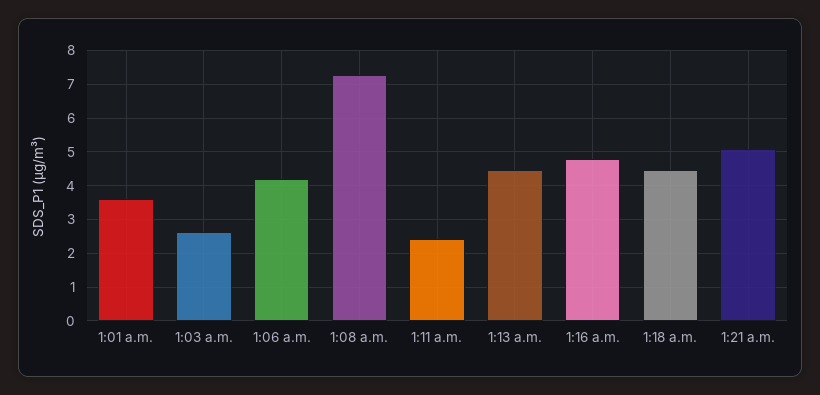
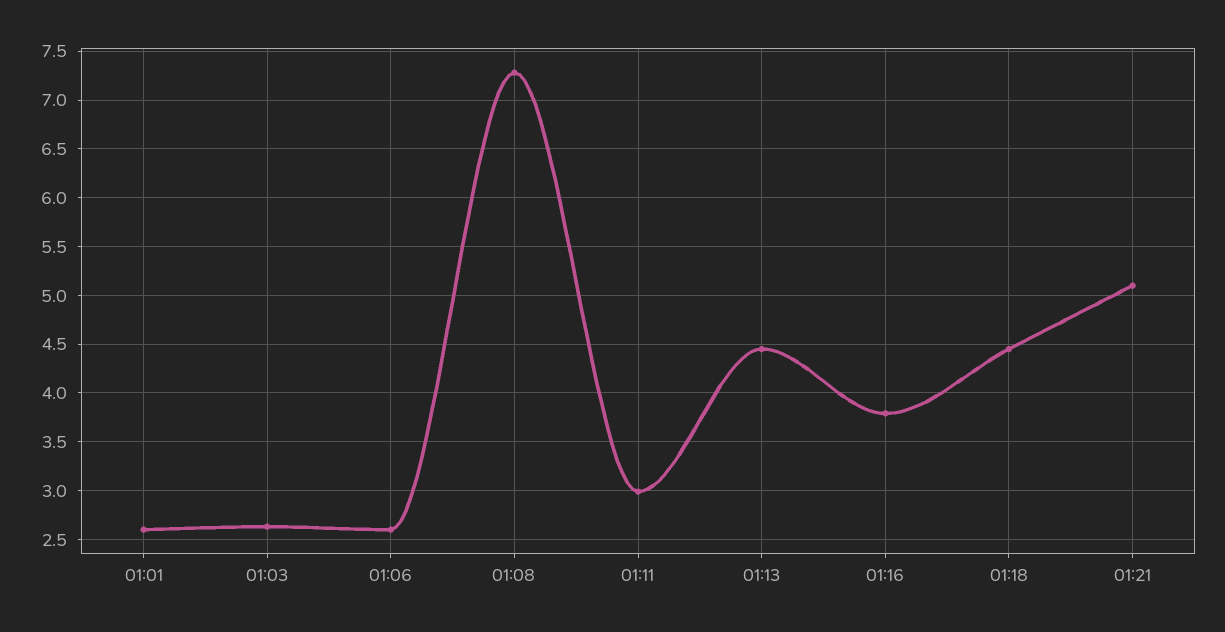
  {
-   "1:01 a.m.": 3.6,
+   "1:01 a.m.": 2.6,
    "1:03 a.m.": 2.6,
-   "1:06 a.m.": 4.2,
+   "1:06 a.m.": 2.6,
    "1:08 a.m.": 7.3,
-   "1:11 a.m.": 2.4,
+   "1:11 a.m.": 3,
    "1:13 a.m.": 4.5,
-   "1:16 a.m.": 4.8,
+   "1:16 a.m.": 3.8,
    "1:18 a.m.": 4.5,
    "1:21 a.m.": 5.1
  }

